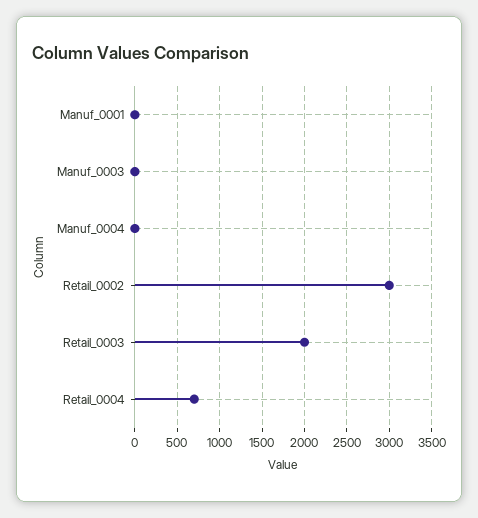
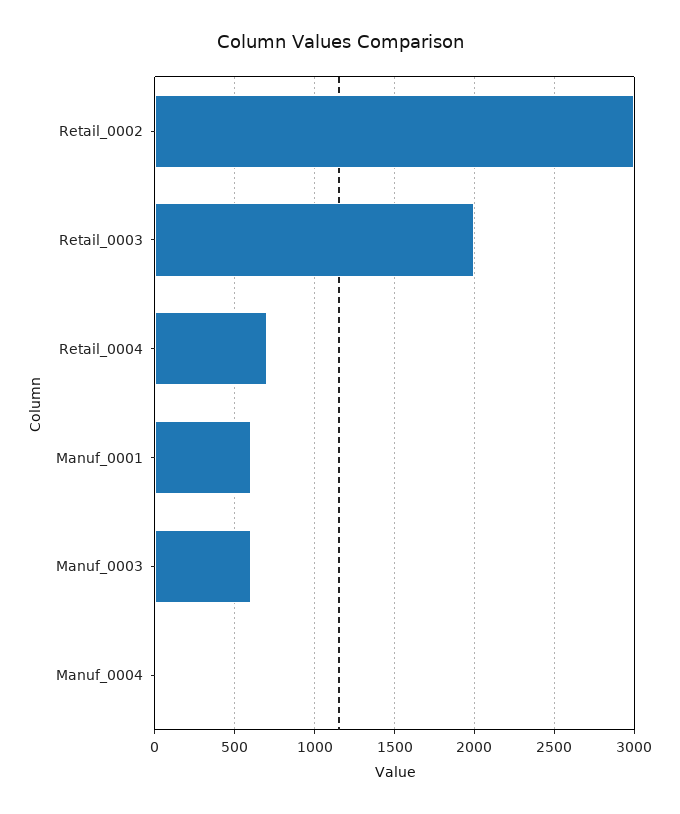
  {
-   "Manuf_0001": 0,
+   "Manuf_0001": 600,
-   "Manuf_0003": 0,
+   "Manuf_0003": 600,
    "Manuf_0004": 0,
    "Retail_0002": 3000,
    "Retail_0003": 2000,
    "Retail_0004": 700
  }

